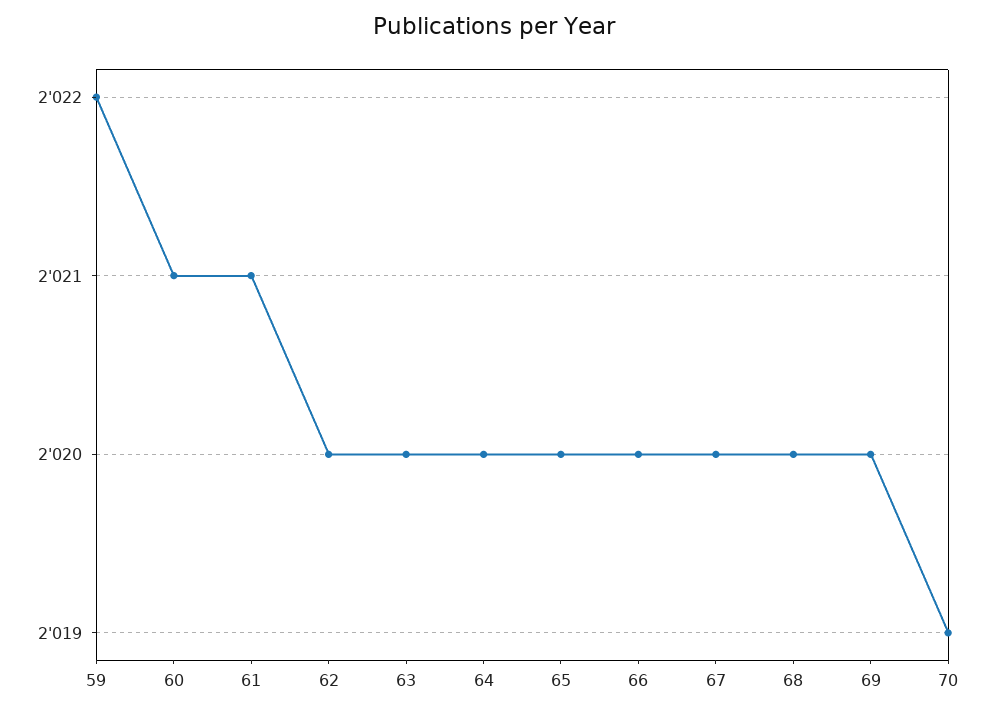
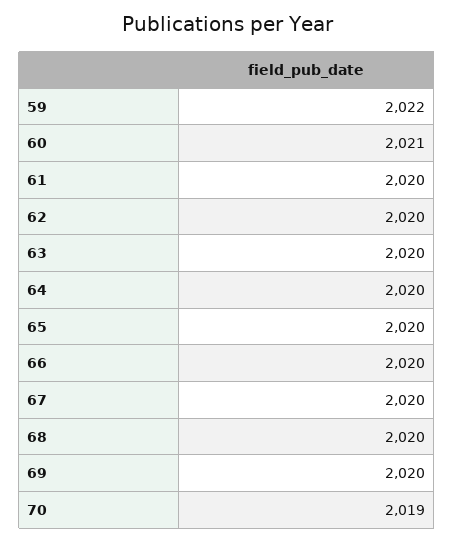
  {
    "59": 2022,
    "60": 2021,
-   "61": 2021,
+   "61": 2020,
    "62": 2020,
    "63": 2020,
    "64": 2020,
    "65": 2020,
    "66": 2020,
    "67": 2020,
    "68": 2020,
    "69": 2020,
    "70": 2019
  }

